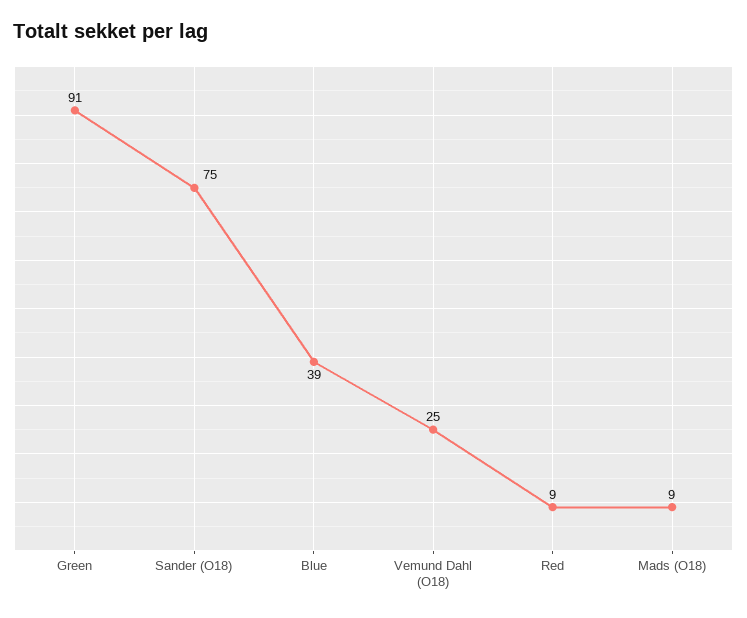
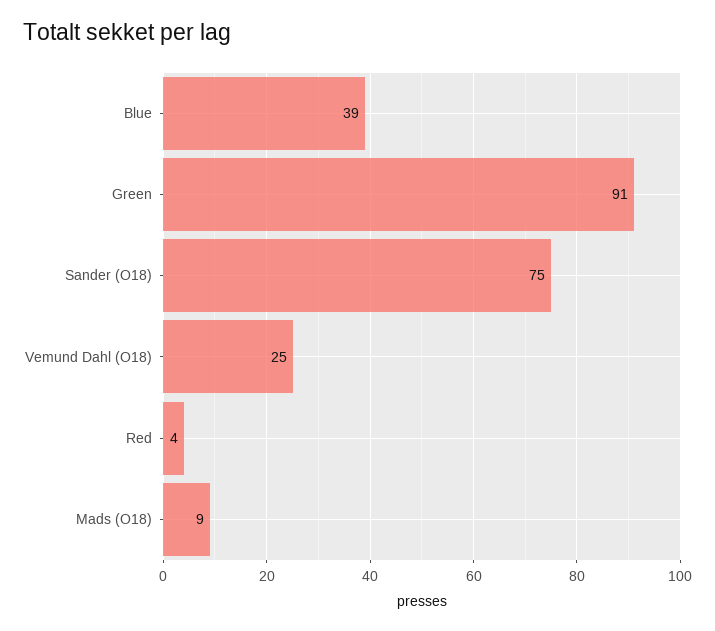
  {
    "Green": 91,
    "Sander (O18)": 75,
    "Blue": 39,
    "Vemund Dahl (O18)": 25,
-   "Red": 9,
+   "Red": 4,
    "Mads (O18)": 9
  }

